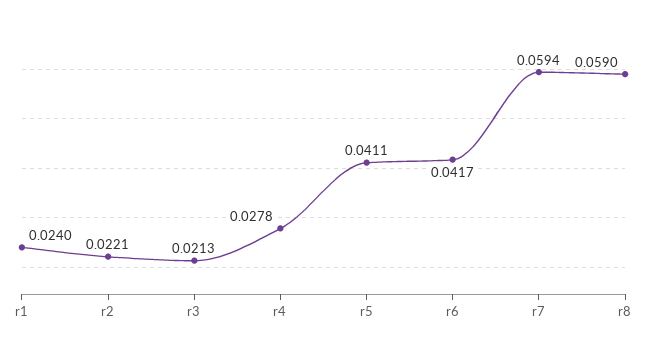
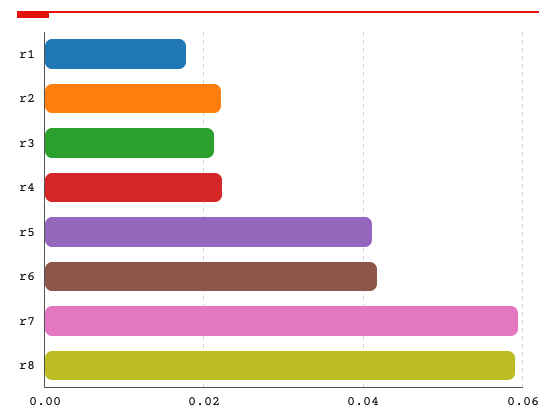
  {
-   "r1": 0.024,
+   "r1": 0.018,
    "r2": 0.0221,
    "r3": 0.0213,
-   "r4": 0.0278,
+   "r4": 0.022,
    "r5": 0.0411,
    "r6": 0.0417,
    "r7": 0.0594,
    "r8": 0.059
  }

